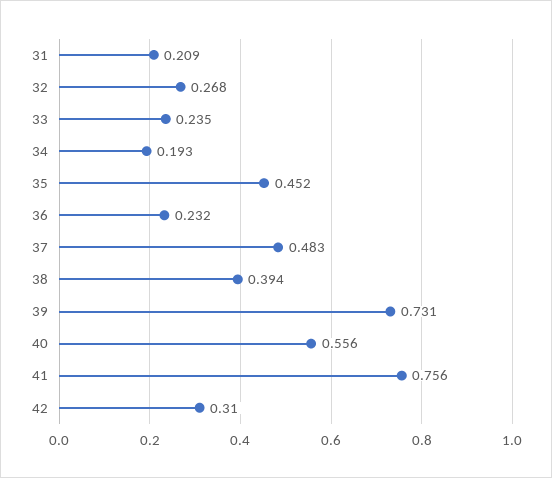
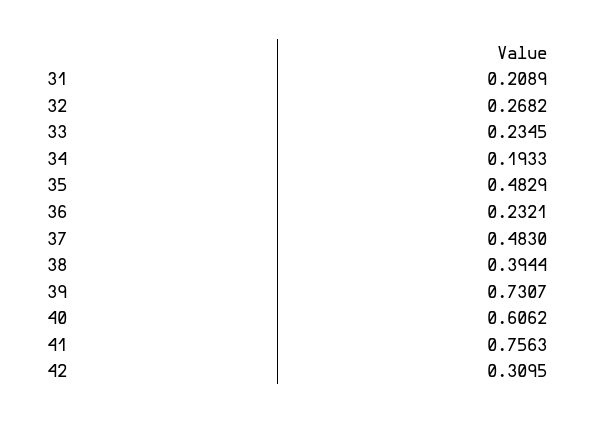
  {
    "31": 0.2089,
    "32": 0.2682,
    "33": 0.2345,
    "34": 0.1933,
-   "35": 0.452,
+   "35": 0.4829,
    "36": 0.2321,
    "37": 0.483,
    "38": 0.3944,
    "39": 0.7307,
-   "40": 0.556,
+   "40": 0.6062,
    "41": 0.7563,
    "42": 0.3095
  }

